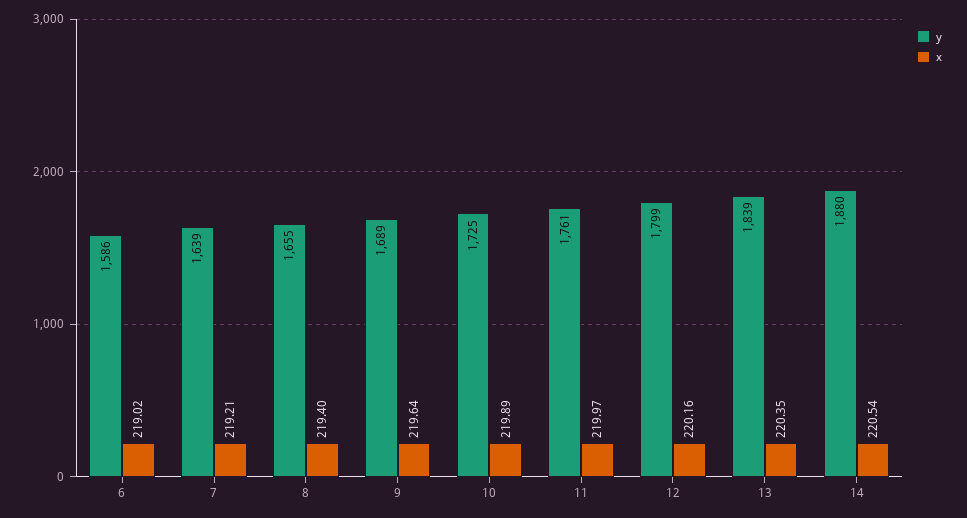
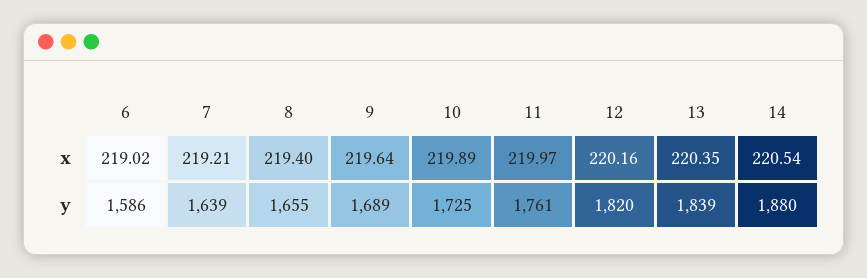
  {
    "y": {
      "6": 1586,
      "7": 1639,
      "8": 1655,
      "9": 1689,
      "10": 1725,
      "11": 1761,
-     "12": 1799,
+     "12": 1820,
      "13": 1839,
      "14": 1880
    },
    "x": {
      "6": 219.02,
      "7": 219.21,
      "8": 219.4,
      "9": 219.64,
      "10": 219.89,
      "11": 219.97,
      "12": 220.16,
      "13": 220.35,
      "14": 220.54
    }
  }

